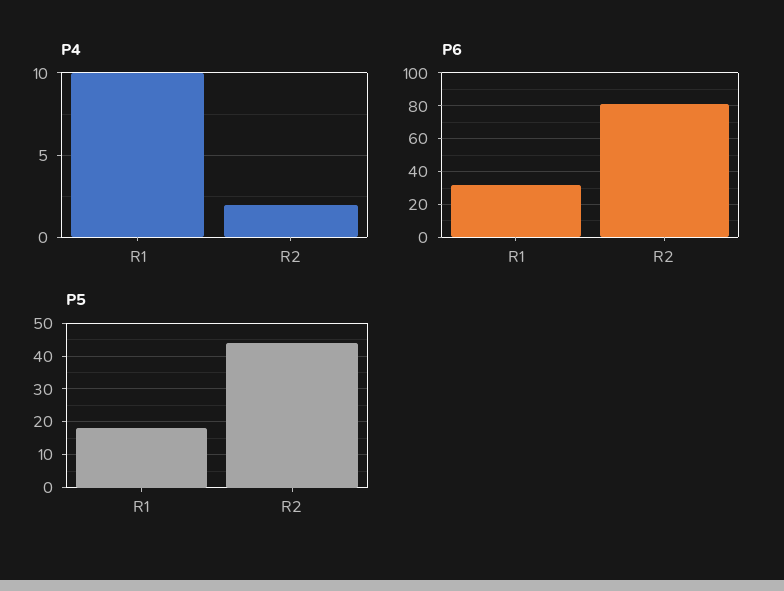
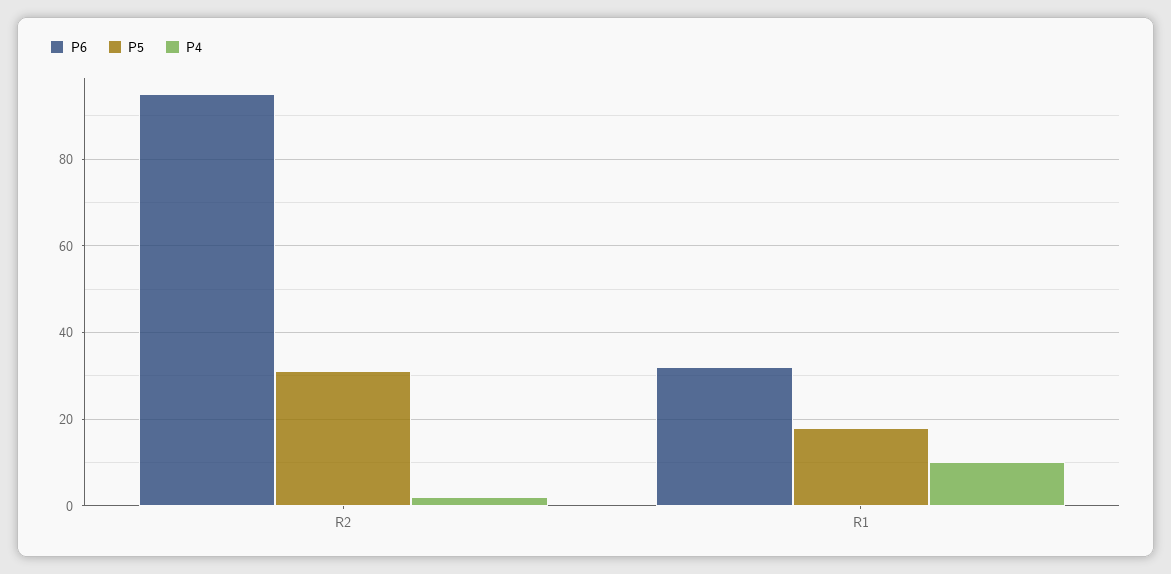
  {
    "P4": {
      "R1": 10,
      "R2": 2
    },
    "P6": {
      "R1": 30,
-     "R2": 80
+     "R2": 95
    },
    "P5": {
      "R1": 20,
-     "R2": 45
+     "R2": 30
    }
  }

